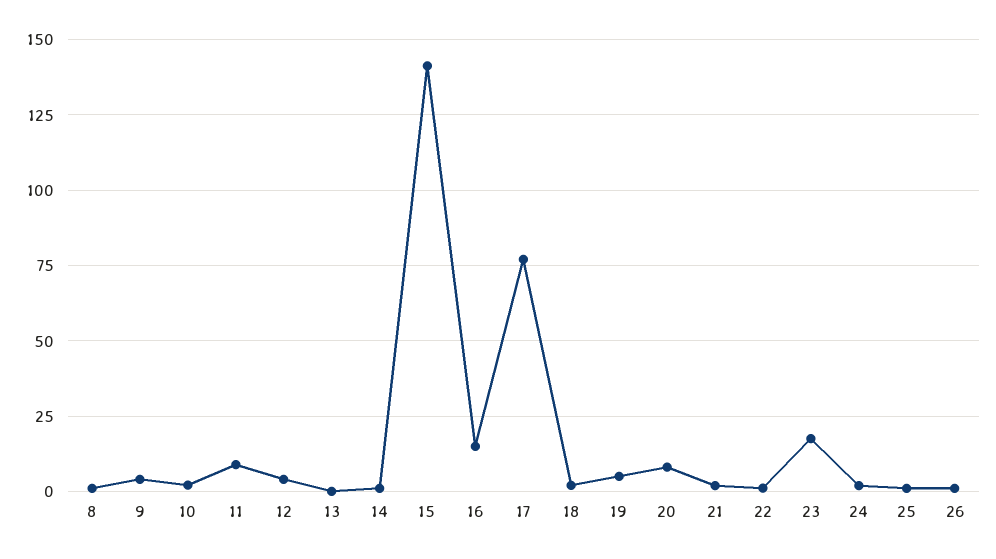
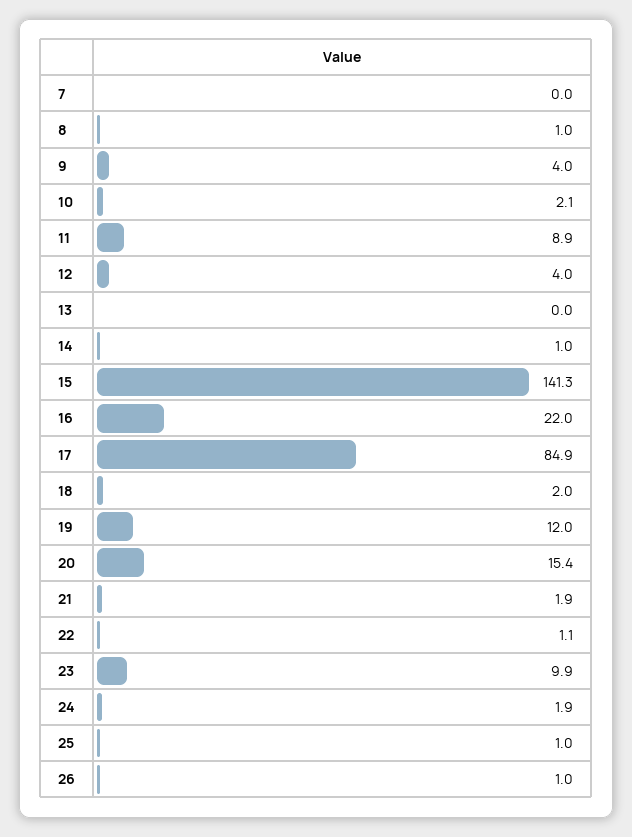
  {
    "8": 1,
    "9": 4,
    "10": 2.1,
    "11": 8.9,
    "12": 4,
    "13": 0,
    "14": 1,
    "15": 141.3,
-   "16": 15,
+   "16": 22,
-   "17": 77.5,
+   "17": 84.9,
    "18": 2,
-   "19": 5,
+   "19": 12,
-   "20": 7.5,
+   "20": 15.4,
    "21": 1.9,
    "22": 1.1,
-   "23": 17.5,
+   "23": 9.9,
    "24": 1.9,
    "25": 1,
-   "26": 1
+   "26": 1,
+   "7": 0
  }

